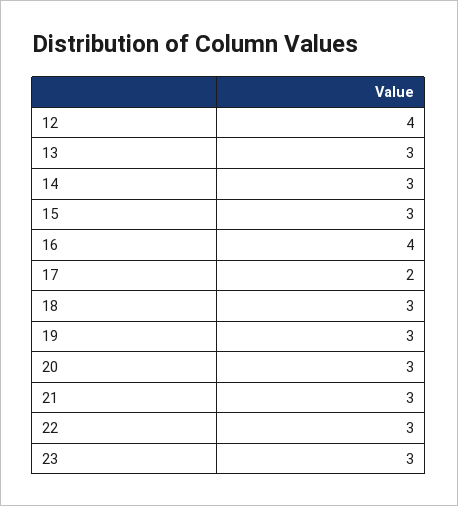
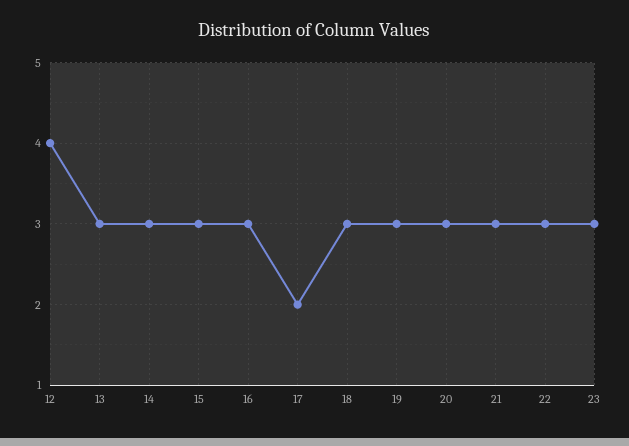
  {
    "12": 4,
    "13": 3,
    "14": 3,
    "15": 3,
-   "16": 4,
+   "16": 3,
    "17": 2,
    "18": 3,
    "19": 3,
    "20": 3,
    "21": 3,
    "22": 3,
    "23": 3
  }

